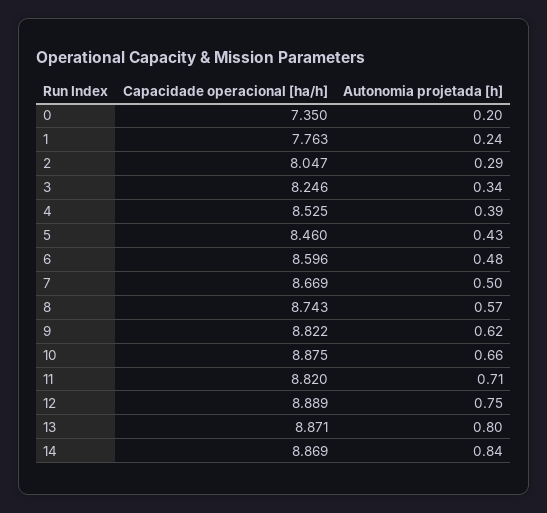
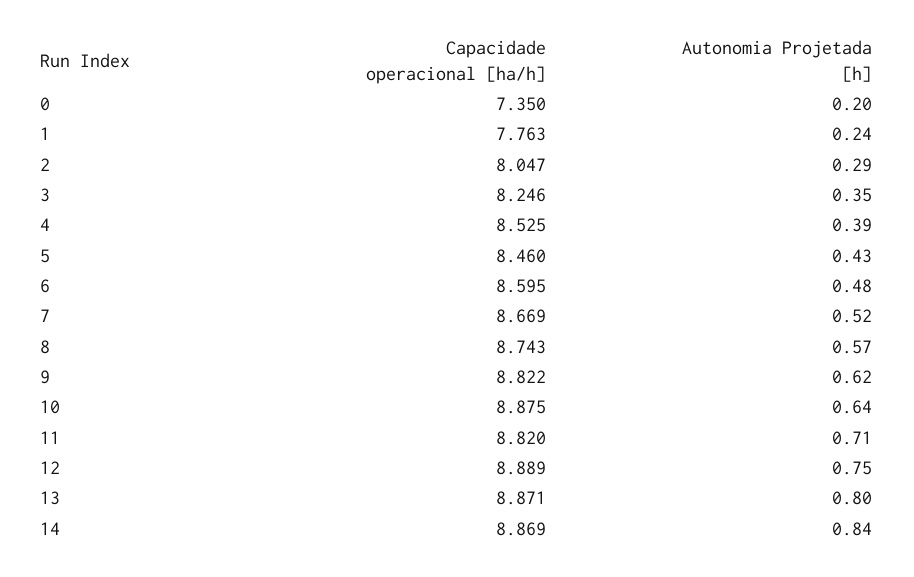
  {
    "Capacidade operacional [ha/h]": {
      "0": 7.35,
      "1": 7.763,
      "2": 8.047,
      "3": 8.246,
      "4": 8.525,
      "5": 8.46,
-     "6": 8.596,
+     "6": 8.595,
      "7": 8.669,
      "8": 8.743,
      "9": 8.822,
      "10": 8.875,
      "11": 8.82,
      "12": 8.889,
      "13": 8.871,
      "14": 8.869
    },
    "Autonomia projetada [h]": {
      "0": 0.2,
      "1": 0.24,
      "2": 0.29,
-     "3": 0.34,
+     "3": 0.35,
      "4": 0.39,
      "5": 0.43,
      "6": 0.48,
-     "7": 0.5,
+     "7": 0.52,
      "8": 0.57,
      "9": 0.62,
-     "10": 0.66,
+     "10": 0.64,
      "11": 0.71,
      "12": 0.75,
      "13": 0.8,
      "14": 0.84
    }
  }

